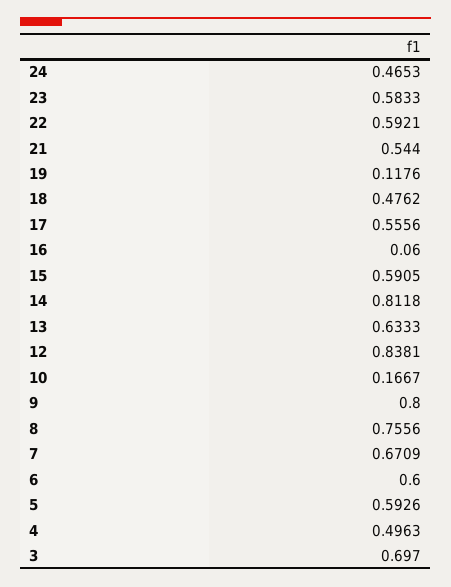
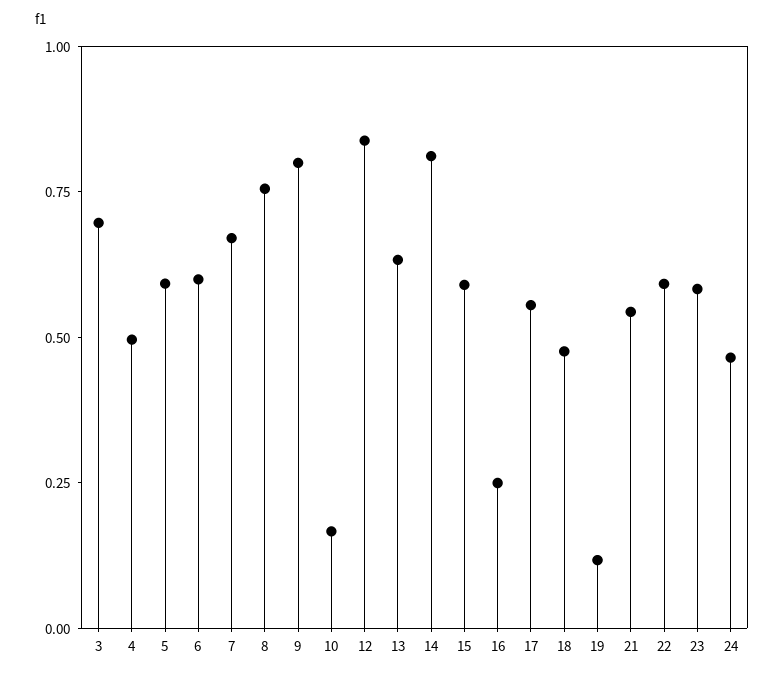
  {
    "24": 0.4653,
    "23": 0.5833,
    "22": 0.5921,
    "21": 0.544,
    "19": 0.1176,
    "18": 0.4762,
    "17": 0.5556,
-   "16": 0.06,
+   "16": 0.25,
    "15": 0.5905,
    "14": 0.8118,
    "13": 0.6333,
    "12": 0.8381,
    "10": 0.1667,
    "9": 0.8,
    "8": 0.7556,
    "7": 0.6709,
    "6": 0.6,
    "5": 0.5926,
    "4": 0.4963,
    "3": 0.697
  }

